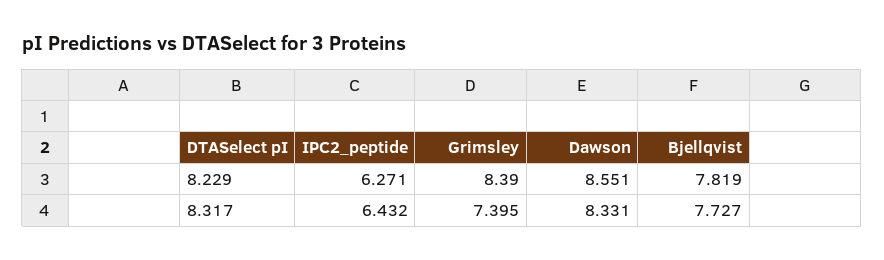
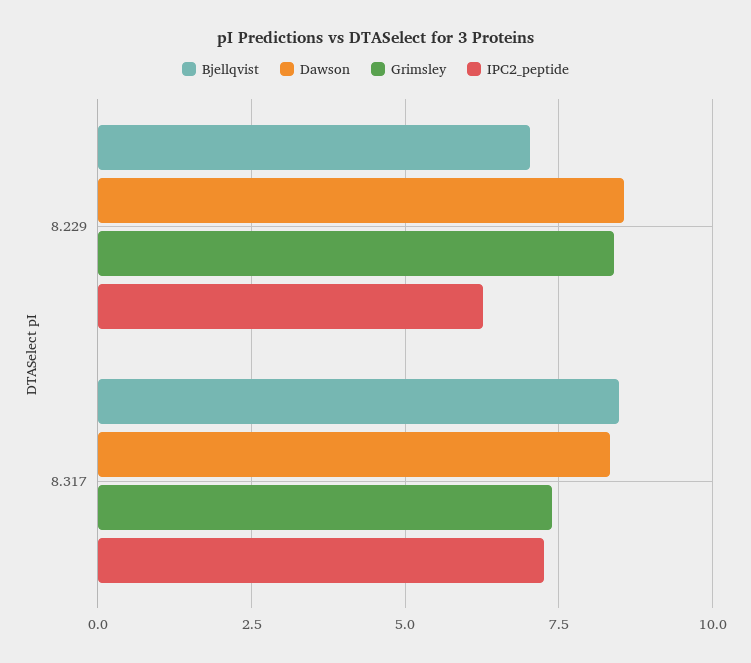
  {
    "IPC2_peptide": {
      "8.229": 6.271,
-     "8.317": 6.432
+     "8.317": 7.25
    },
    "Grimsley": {
      "8.229": 8.39,
      "8.317": 7.395
    },
    "Dawson": {
      "8.229": 8.551,
      "8.317": 8.331
    },
    "Bjellqvist": {
-     "8.229": 7.819,
+     "8.229": 7,
-     "8.317": 7.727
+     "8.317": 8.5
    }
  }

